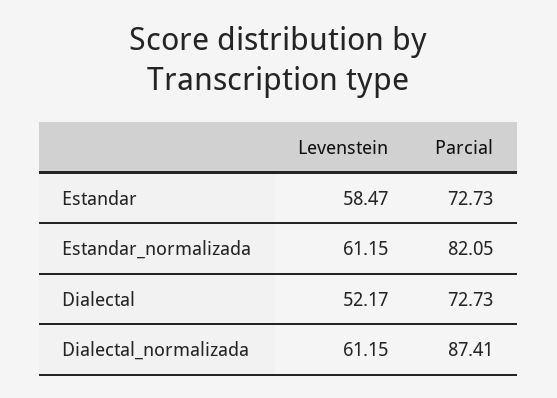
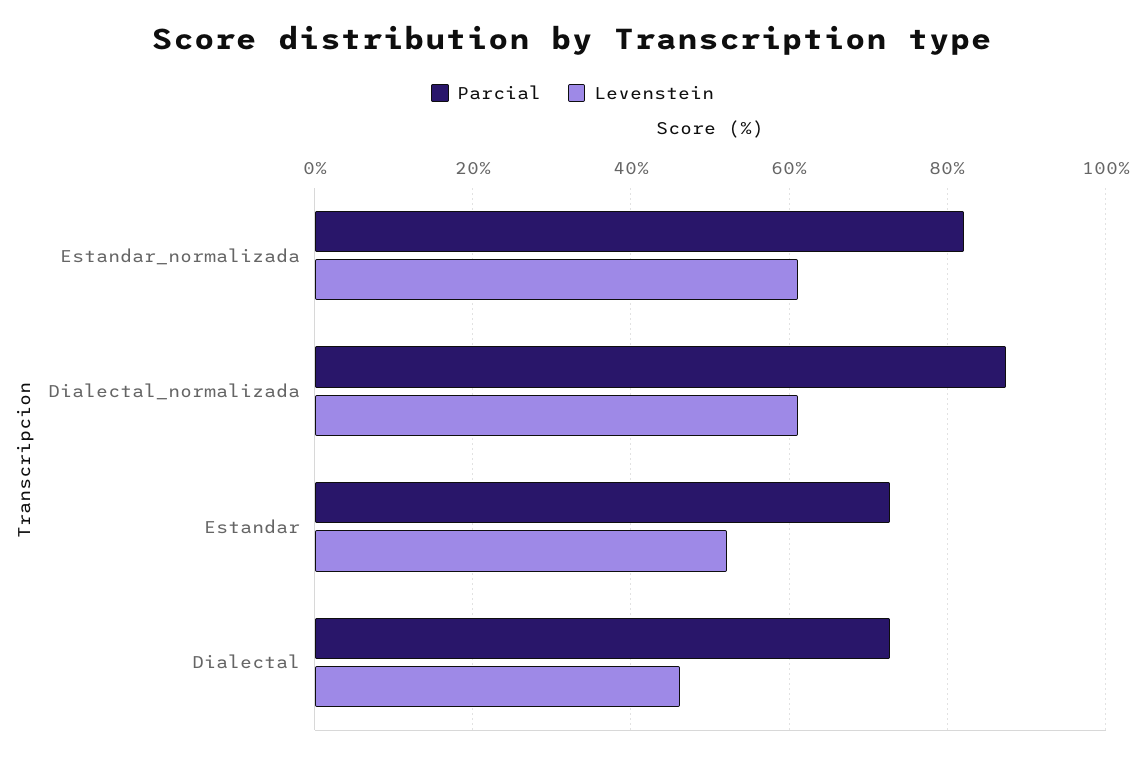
  {
    "Levenstein": {
-     "Estandar": 58.47,
+     "Estandar": 52,
      "Estandar_normalizada": 61.15,
-     "Dialectal": 52.17,
+     "Dialectal": 46,
      "Dialectal_normalizada": 61.15
    },
    "Parcial": {
      "Estandar": 72.73,
      "Estandar_normalizada": 82.05,
      "Dialectal": 72.73,
      "Dialectal_normalizada": 87.41
    }
  }

